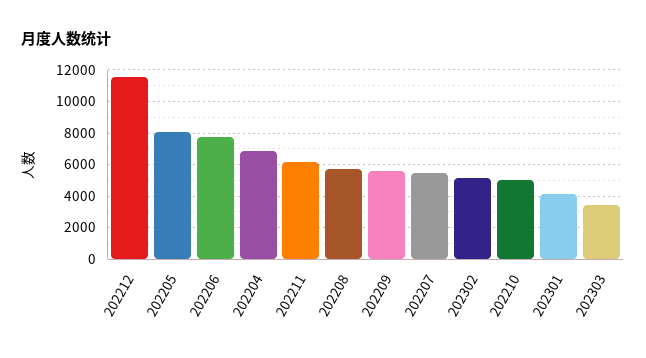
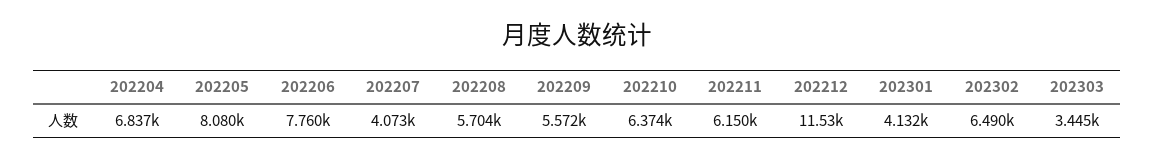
  {
    "202212": 11530,
    "202205": 8080,
    "202206": 7760,
    "202204": 6837,
    "202211": 6150,
    "202208": 5704,
    "202209": 5572,
-   "202207": 5500,
+   "202207": 4073,
-   "202302": 5000,
+   "202302": 6490,
-   "202210": 5000,
+   "202210": 6374,
    "202301": 4132,
    "202303": 3445
  }

